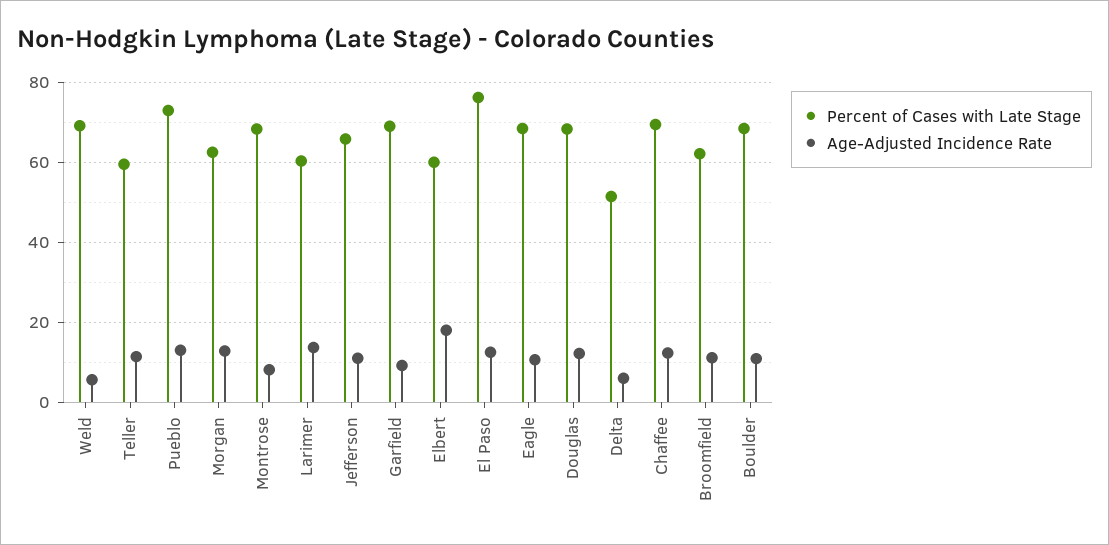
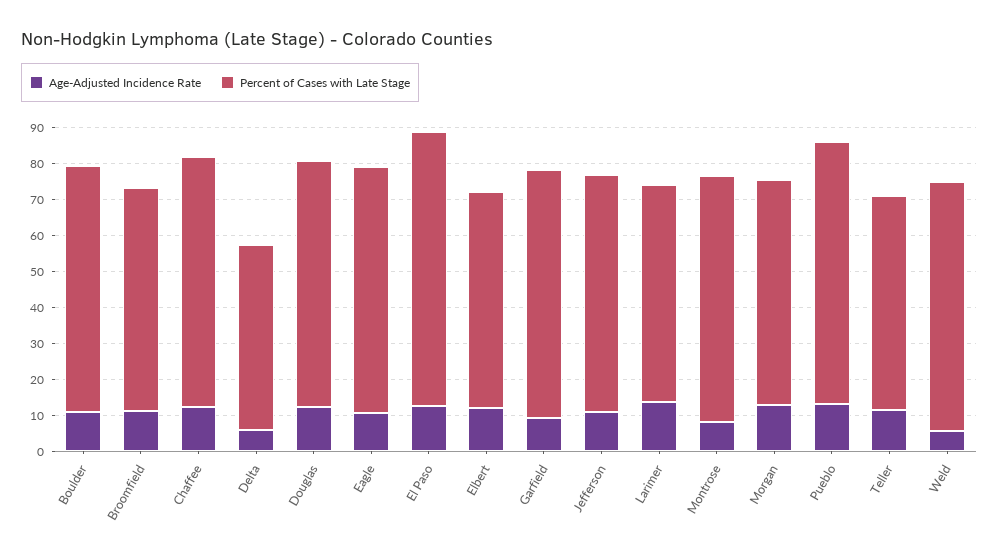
  {
    "Percent of Cases with Late Stage": {
      "Weld": 70,
      "Teller": 60,
      "Pueblo": 72,
      "Morgan": 62,
      "Montrose": 68,
      "Larimer": 60,
      "Jefferson": 66,
      "Garfield": 70,
      "Elbert": 60,
      "El Paso": 76,
      "Eagle": 68,
      "Douglas": 68,
      "Delta": 52,
      "Chaffee": 70,
      "Broomfield": 62,
      "Boulder": 68
    },
    "Age-Adjusted Incidence Rate": {
      "Weld": 6,
      "Teller": 12,
      "Pueblo": 14,
      "Morgan": 12,
      "Montrose": 8,
      "Larimer": 14,
      "Jefferson": 12,
      "Garfield": 10,
-     "Elbert": 18,
+     "Elbert": 12.5,
      "El Paso": 12,
      "Eagle": 10,
      "Douglas": 12,
      "Delta": 6,
      "Chaffee": 12,
      "Broomfield": 12,
      "Boulder": 10
    }
  }

